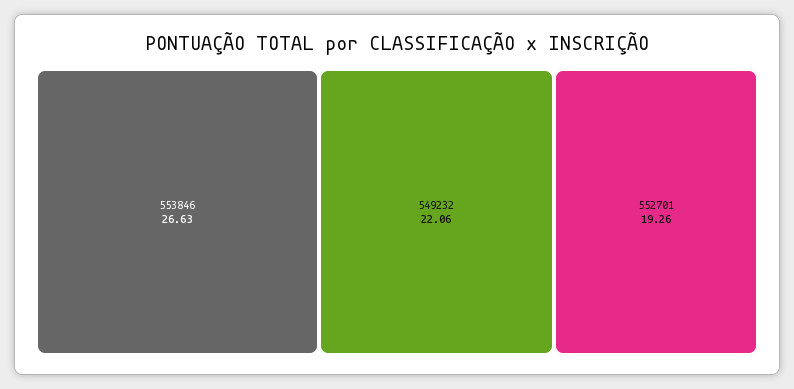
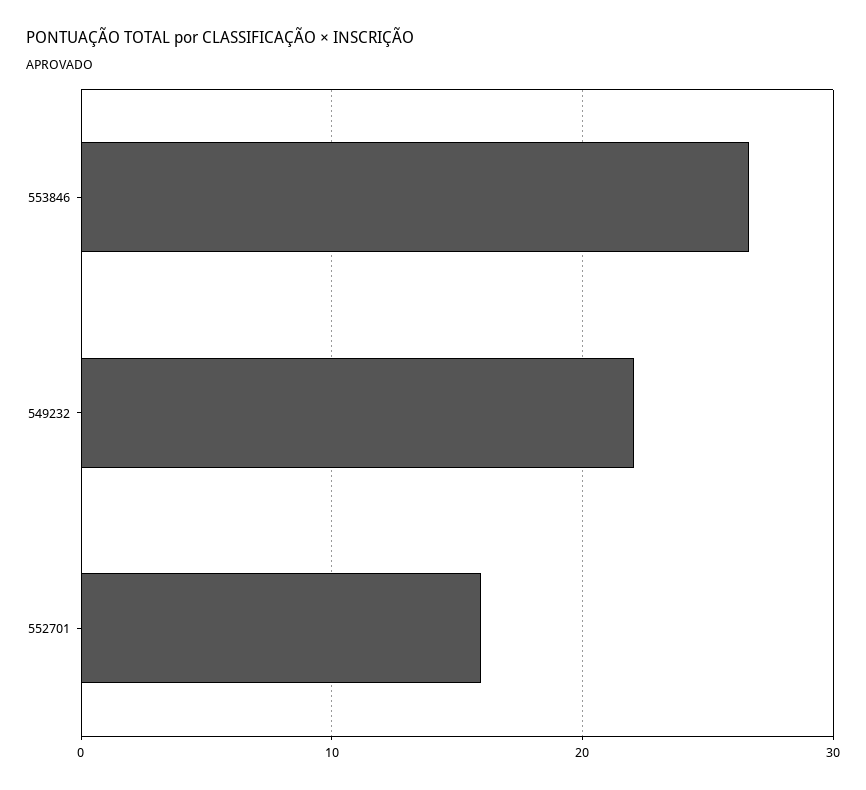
  {
    "553846": 26.63,
    "549232": 22.06,
-   "552701": 19.26
+   "552701": 16
  }

